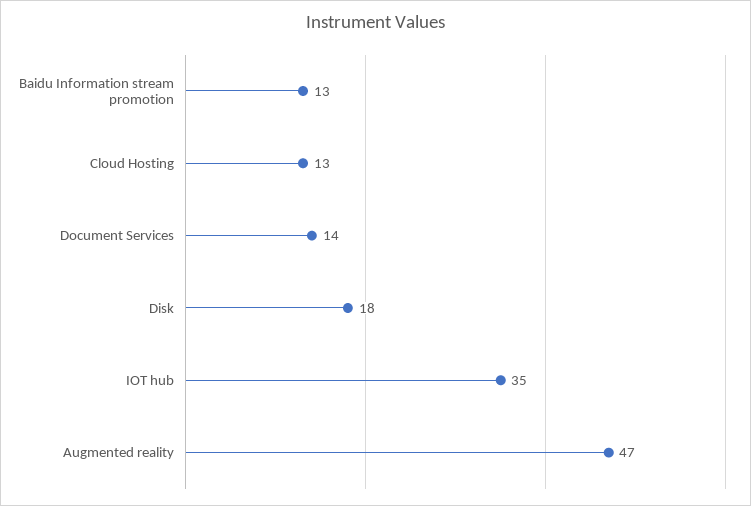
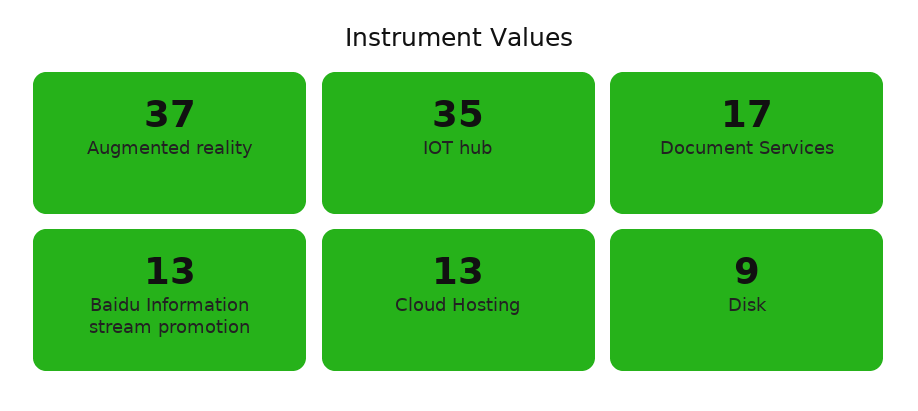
  {
    "Baidu Information stream promotion": 13,
    "Cloud Hosting": 13,
-   "Document Services": 14,
+   "Document Services": 17,
-   "Disk": 18,
+   "Disk": 9,
    "IOT hub": 35,
-   "Augmented reality": 47
+   "Augmented reality": 37
  }

